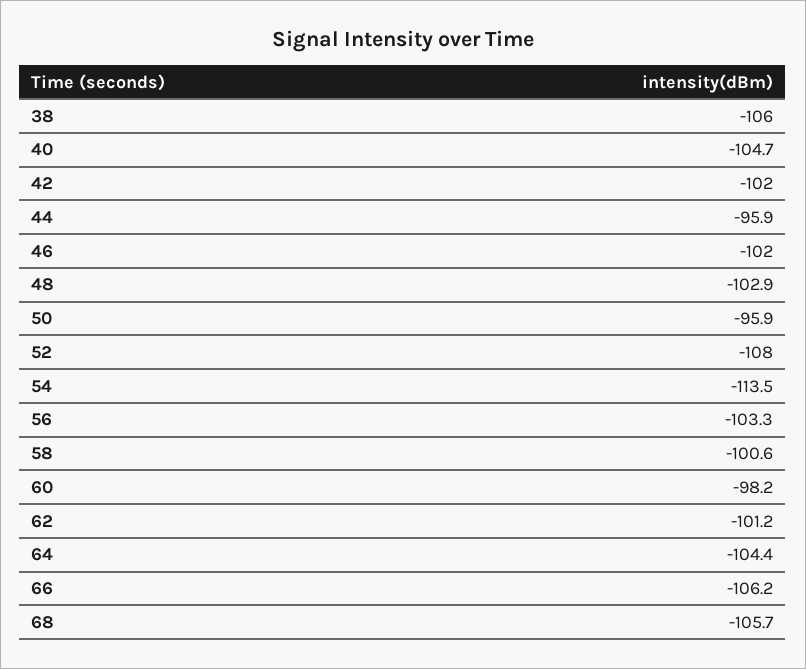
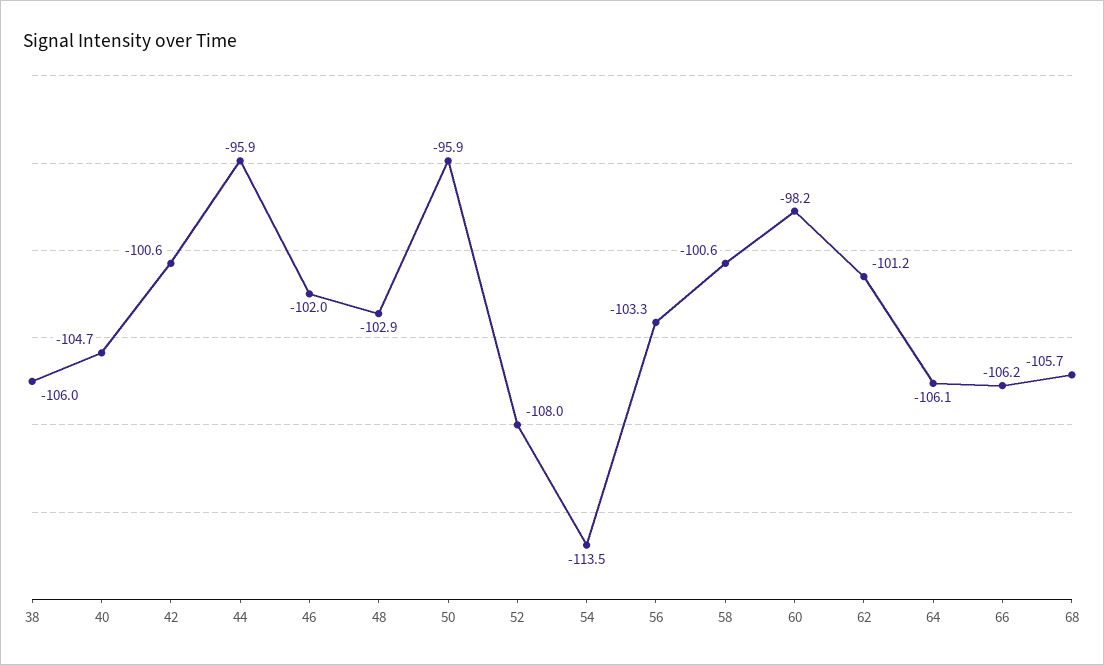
  {
    "38": -106,
    "40": -104.7,
-   "42": -102,
+   "42": -100.6,
    "44": -95.9,
    "46": -102,
    "48": -102.9,
    "50": -95.9,
    "52": -108,
    "54": -113.5,
    "56": -103.3,
    "58": -100.6,
    "60": -98.2,
    "62": -101.2,
-   "64": -104.4,
+   "64": -106.1,
    "66": -106.2,
    "68": -105.7
  }

